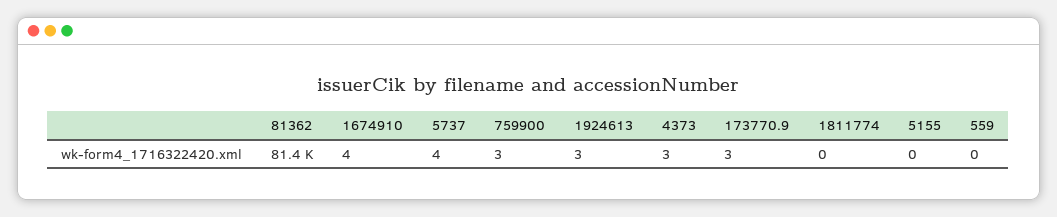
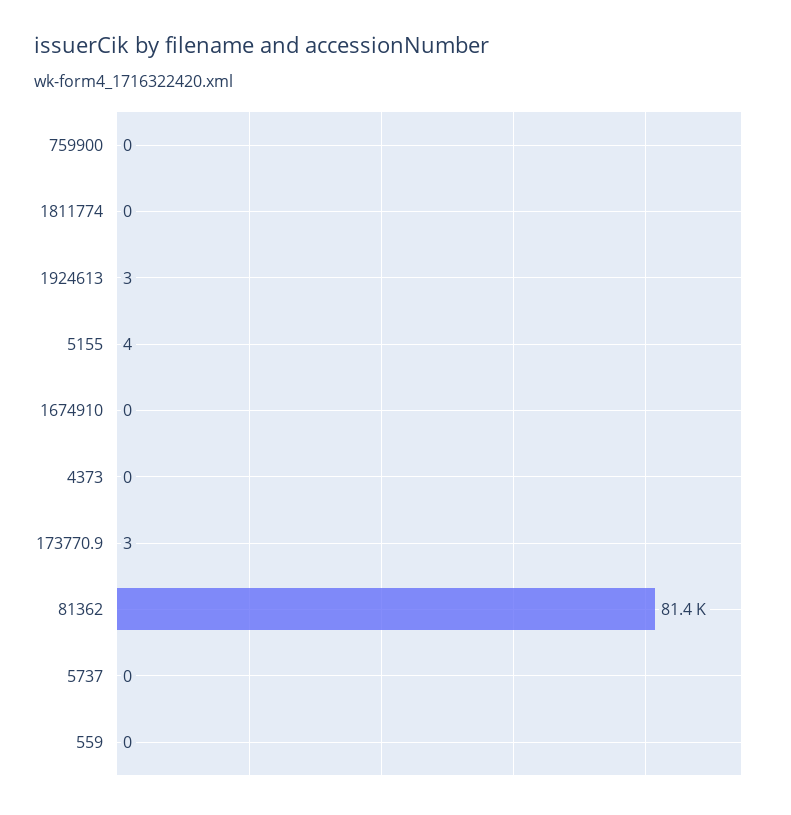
  {
    "81362": 81400,
-   "1674910": 4,
+   "1674910": 0,
-   "5737": 4,
+   "5737": 0,
-   "759900": 3,
+   "759900": 0,
    "1924613": 3,
-   "4373": 3,
+   "4373": 0,
    "173770.9": 3,
    "1811774": 0,
-   "5155": 0,
+   "5155": 4,
    "559": 0
  }

